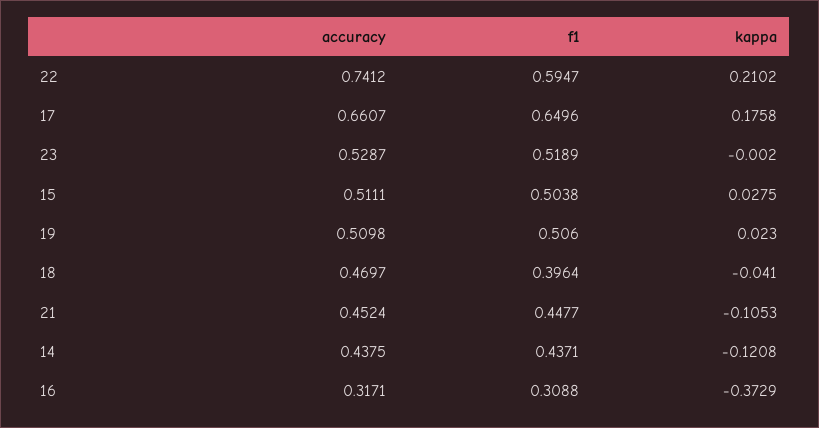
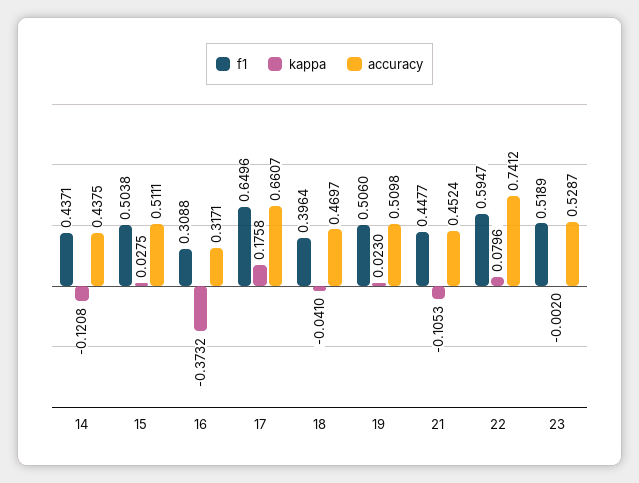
  {
    "accuracy": {
      "22": 0.7412,
      "17": 0.6607,
      "23": 0.5287,
      "15": 0.5111,
      "19": 0.5098,
      "18": 0.4697,
      "21": 0.4524,
      "14": 0.4375,
      "16": 0.3171
    },
    "f1": {
      "22": 0.5947,
      "17": 0.6496,
      "23": 0.5189,
      "15": 0.5038,
      "19": 0.506,
      "18": 0.3964,
      "21": 0.4477,
      "14": 0.4371,
      "16": 0.3088
    },
    "kappa": {
-     "22": 0.2102,
+     "22": 0.0796,
      "17": 0.1758,
      "23": -0.002,
      "15": 0.0275,
      "19": 0.023,
      "18": -0.041,
      "21": -0.1053,
      "14": -0.1208,
-     "16": -0.3729
+     "16": -0.3732
    }
  }

